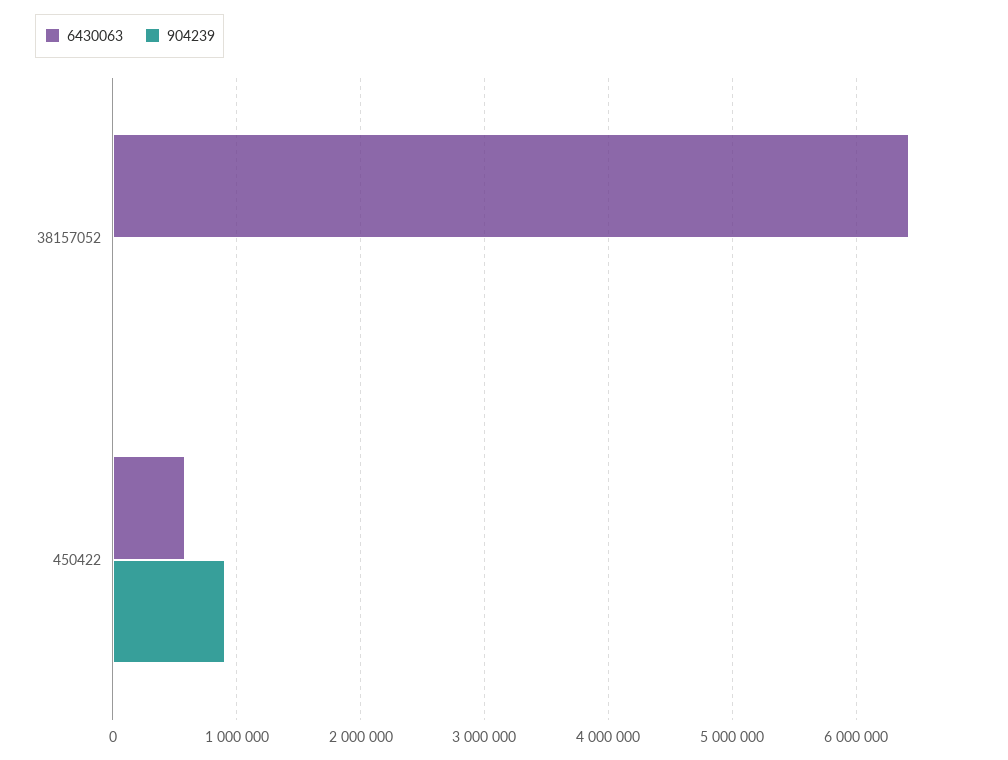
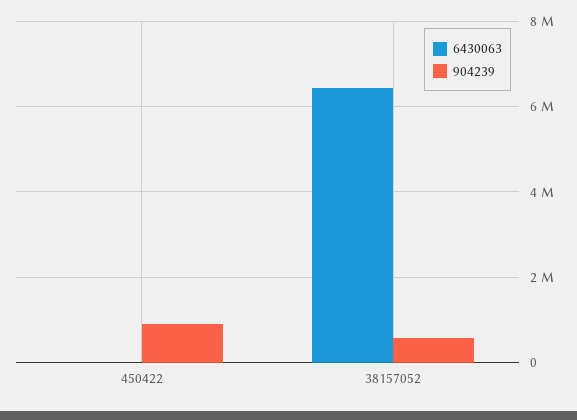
  {
    "6430063": {
      "38157052": 6400000,
-     "450422": 600000
+     "450422": 0
    },
    "904239": {
-     "38157052": 0,
+     "38157052": 600000,
      "450422": 900000
    }
  }

